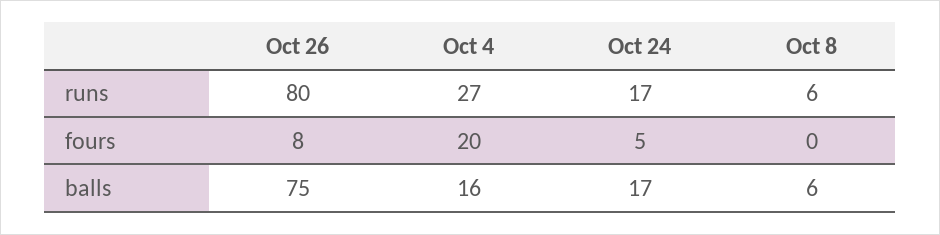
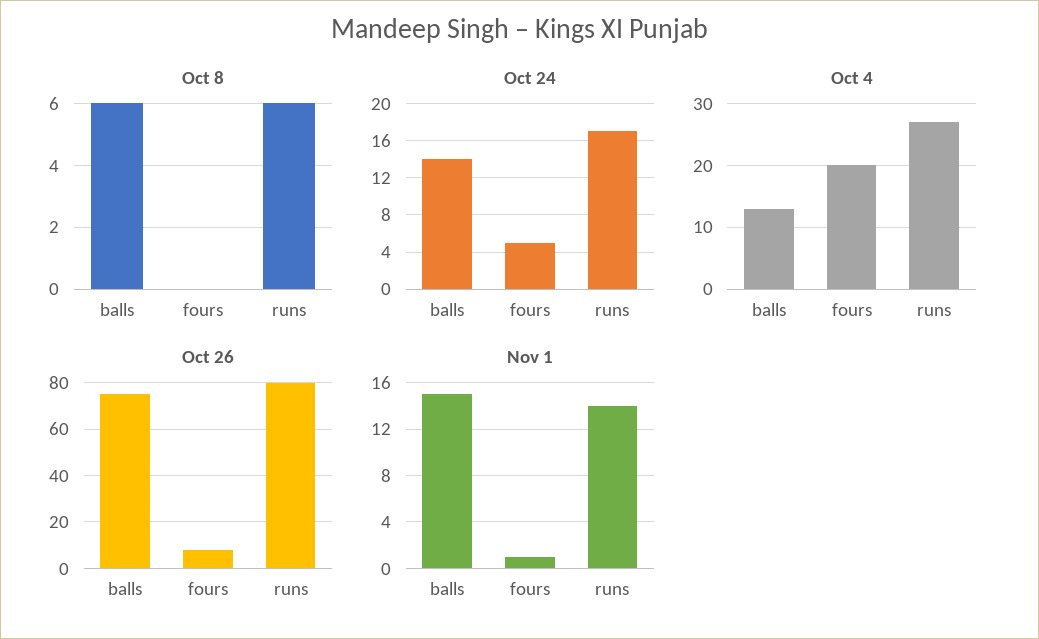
  {
    "Oct 26": {
      "runs": 80,
      "fours": 8,
      "balls": 75
    },
    "Oct 4": {
      "runs": 27,
      "fours": 20,
-     "balls": 16
+     "balls": 13
    },
    "Oct 24": {
      "runs": 17,
      "fours": 5,
-     "balls": 17
+     "balls": 14
    },
    "Oct 8": {
      "runs": 6,
      "fours": 0,
      "balls": 6
-   }
+   },
+   "Nov 1": {
+     "balls": 15,
+     "fours": 1,
+     "runs": 14
+   }
  }

